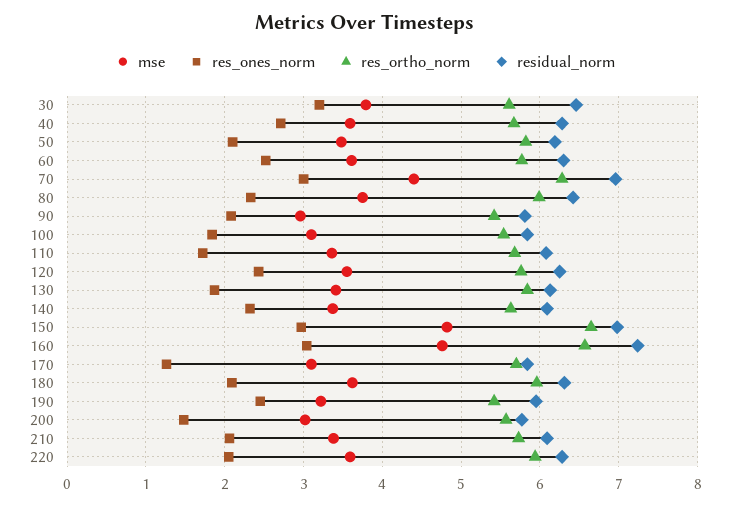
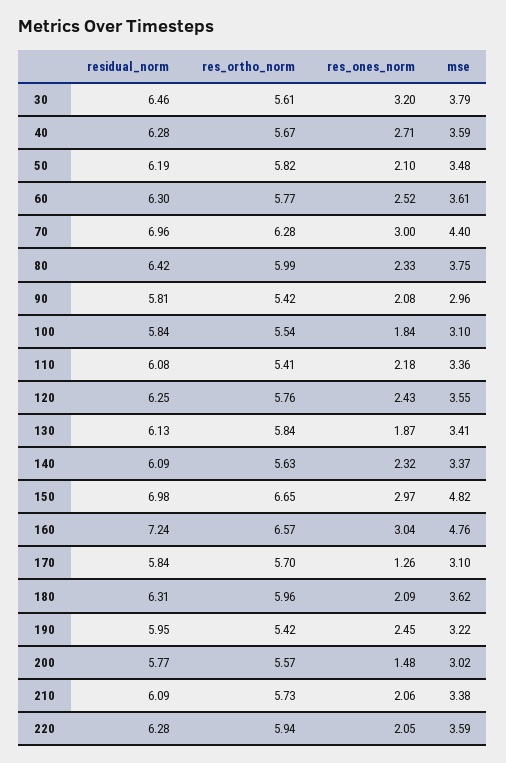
  {
    "mse": {
      "30": 3.79,
      "40": 3.59,
      "50": 3.48,
      "60": 3.61,
      "70": 4.4,
      "80": 3.75,
      "90": 2.96,
      "100": 3.1,
      "110": 3.36,
      "120": 3.55,
      "130": 3.41,
      "140": 3.37,
      "150": 4.82,
      "160": 4.76,
      "170": 3.1,
      "180": 3.62,
      "190": 3.22,
      "200": 3.02,
      "210": 3.38,
      "220": 3.59
    },
    "res_ones_norm": {
      "30": 3.2,
      "40": 2.71,
      "50": 2.1,
      "60": 2.52,
      "70": 3,
      "80": 2.33,
      "90": 2.08,
      "100": 1.84,
-     "110": 1.7,
+     "110": 2.18,
      "120": 2.43,
      "130": 1.87,
      "140": 2.32,
      "150": 2.97,
      "160": 3.04,
      "170": 1.26,
      "180": 2.09,
      "190": 2.45,
      "200": 1.48,
      "210": 2.06,
      "220": 2.05
    },
    "res_ortho_norm": {
      "30": 5.61,
      "40": 5.67,
      "50": 5.82,
      "60": 5.77,
      "70": 6.28,
      "80": 5.99,
      "90": 5.42,
      "100": 5.54,
-     "110": 5.7,
+     "110": 5.41,
      "120": 5.76,
      "130": 5.84,
      "140": 5.63,
      "150": 6.65,
      "160": 6.57,
      "170": 5.7,
      "180": 5.96,
      "190": 5.42,
      "200": 5.57,
      "210": 5.73,
      "220": 5.94
    },
    "residual_norm": {
      "30": 6.46,
      "40": 6.28,
      "50": 6.19,
      "60": 6.3,
      "70": 6.96,
      "80": 6.42,
      "90": 5.81,
      "100": 5.84,
      "110": 6.08,
      "120": 6.25,
      "130": 6.13,
      "140": 6.09,
      "150": 6.98,
      "160": 7.24,
      "170": 5.84,
      "180": 6.31,
      "190": 5.95,
      "200": 5.77,
      "210": 6.09,
      "220": 6.28
    }
  }

